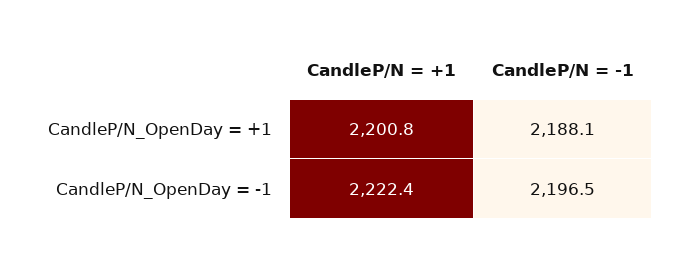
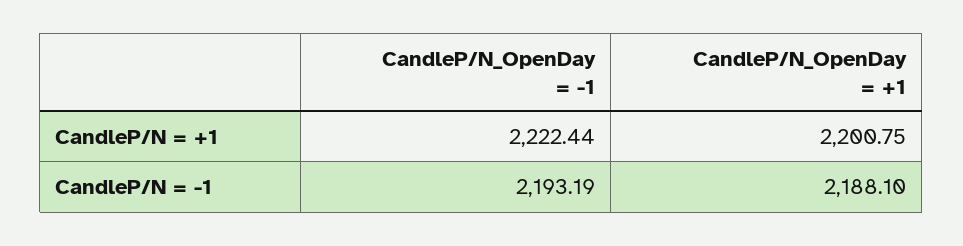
  {
    "CandleP/N = +1": {
      "CandleP/N_OpenDay = +1": 2200.75,
      "CandleP/N_OpenDay = -1": 2222.44
    },
    "CandleP/N = -1": {
      "CandleP/N_OpenDay = +1": 2188.1,
-     "CandleP/N_OpenDay = -1": 2196.5
+     "CandleP/N_OpenDay = -1": 2193.19
    }
  }

